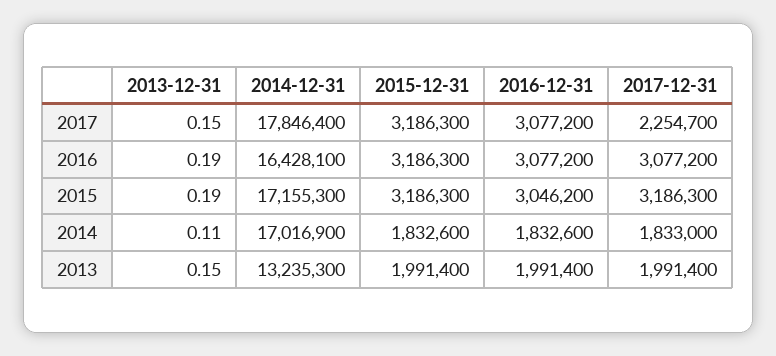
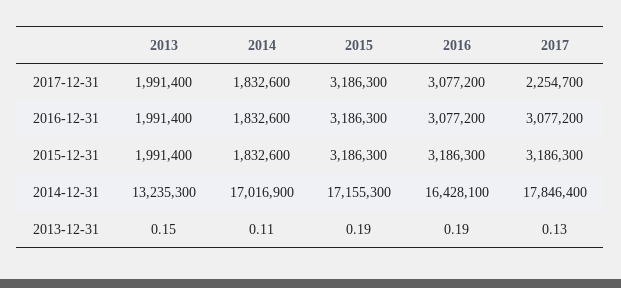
  {
    "2013-12-31": {
-     "2017": 0.15,
+     "2017": 0.13,
      "2016": 0.19,
      "2015": 0.19,
      "2014": 0.11,
      "2013": 0.15
    },
    "2014-12-31": {
      "2017": 17846400,
      "2016": 16428100,
      "2015": 17155300,
      "2014": 17016900,
      "2013": 13235300
    },
    "2015-12-31": {
      "2017": 3186300,
      "2016": 3186300,
      "2015": 3186300,
      "2014": 1832600,
      "2013": 1991400
    },
    "2016-12-31": {
      "2017": 3077200,
      "2016": 3077200,
-     "2015": 3046200,
+     "2015": 3186300,
      "2014": 1832600,
      "2013": 1991400
    },
    "2017-12-31": {
      "2017": 2254700,
      "2016": 3077200,
      "2015": 3186300,
-     "2014": 1833000,
+     "2014": 1832600,
      "2013": 1991400
    }
  }

